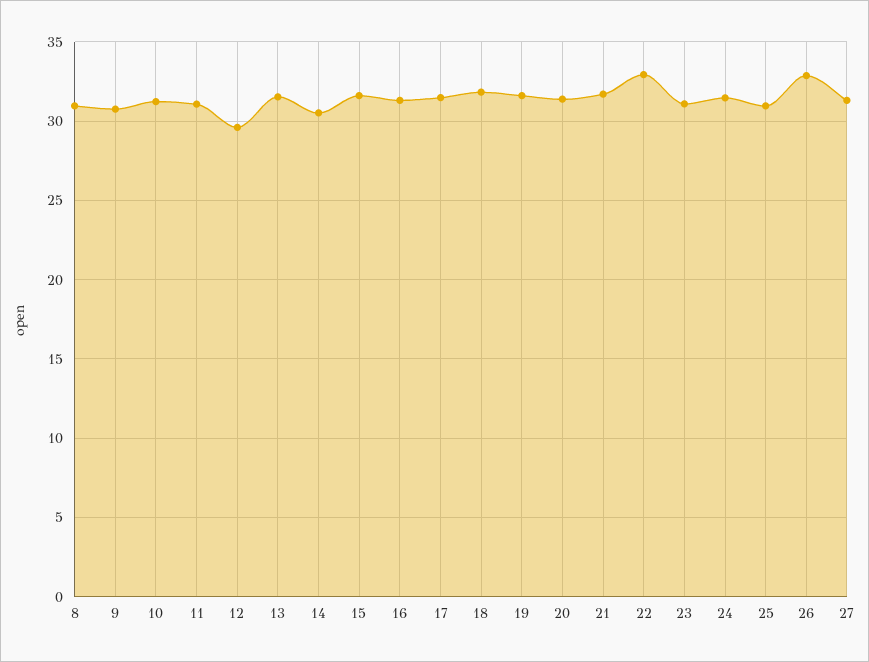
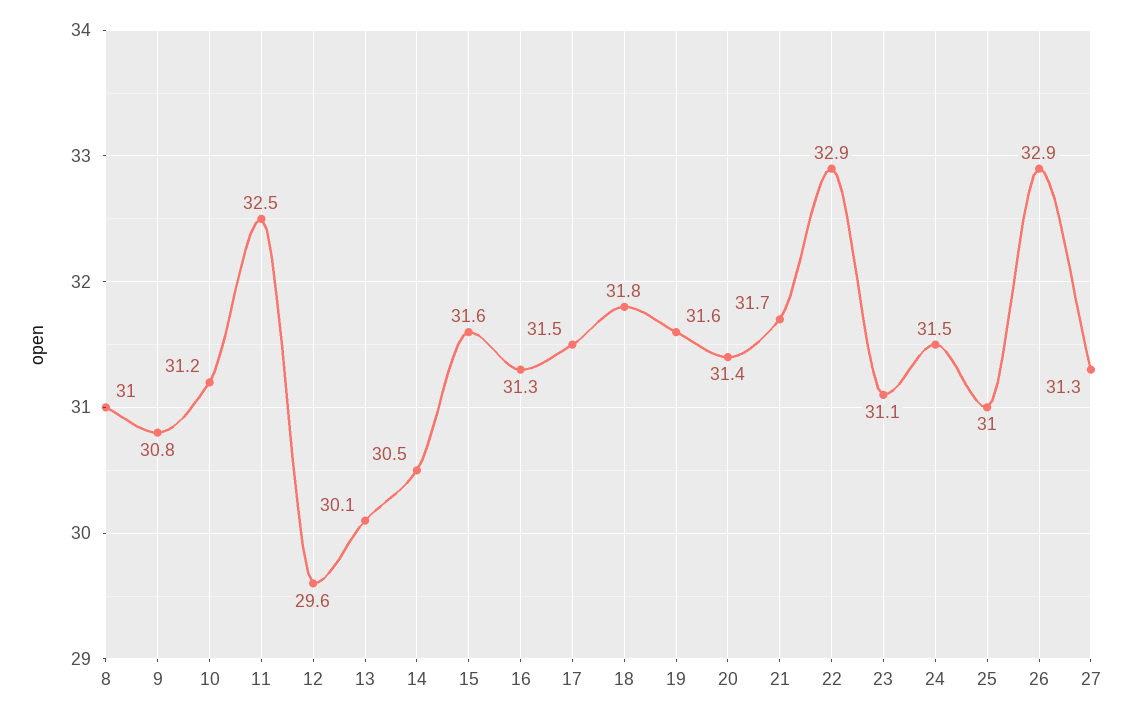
  {
    "8": 31,
    "9": 30.8,
    "10": 31.2,
-   "11": 31,
+   "11": 32.5,
    "12": 29.6,
-   "13": 31.5,
+   "13": 30.1,
    "14": 30.5,
    "15": 31.6,
    "16": 31.3,
    "17": 31.5,
    "18": 31.8,
    "19": 31.6,
    "20": 31.4,
    "21": 31.7,
    "22": 32.9,
    "23": 31.1,
    "24": 31.5,
    "25": 31,
    "26": 32.9,
    "27": 31.3
  }

